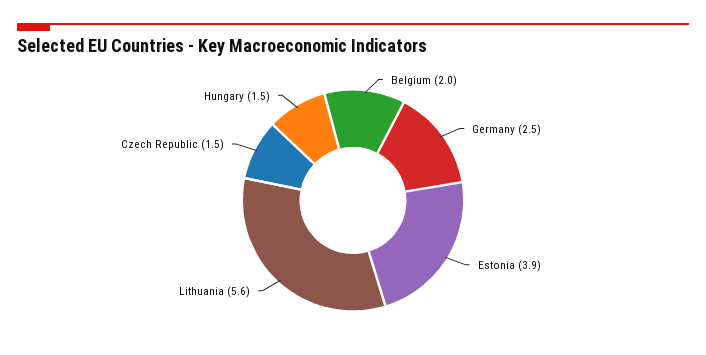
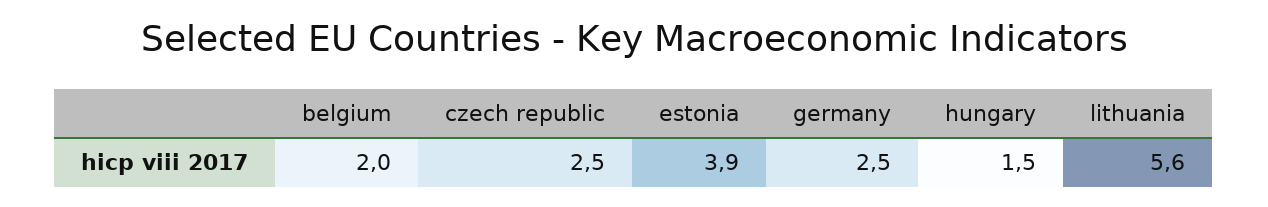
  {
    "Belgium": 2,
    "Germany": 2.5,
    "Estonia": 3.9,
    "Lithuania": 5.6,
-   "Czech Republic": 1.5,
+   "Czech Republic": 2.5,
    "Hungary": 1.5
  }

